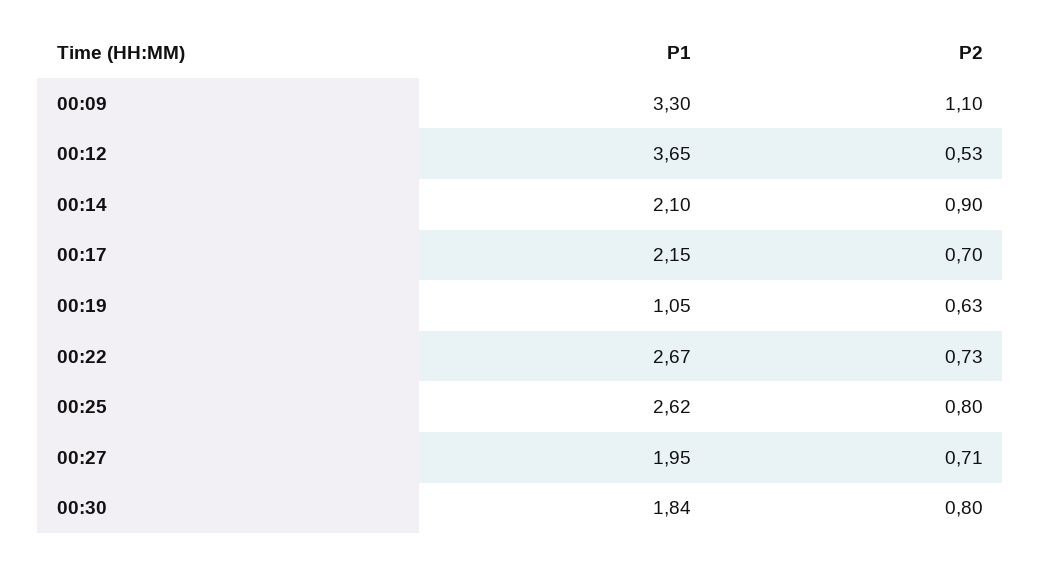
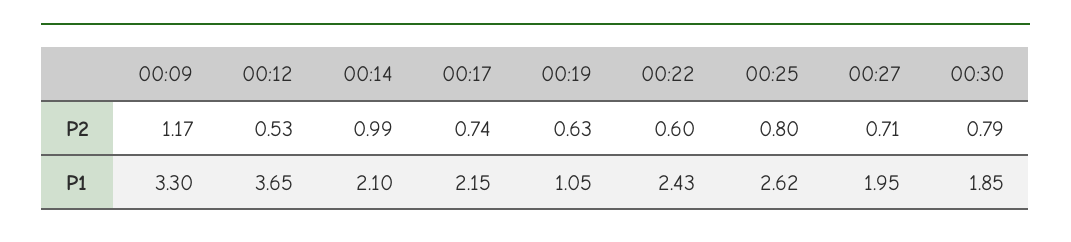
  {
    "P1": {
      "00:09": 3.3,
      "00:12": 3.65,
      "00:14": 2.1,
      "00:17": 2.15,
      "00:19": 1.05,
-     "00:22": 2.67,
+     "00:22": 2.43,
      "00:25": 2.62,
      "00:27": 1.95,
-     "00:30": 1.84
+     "00:30": 1.85
    },
    "P2": {
-     "00:09": 1.1,
+     "00:09": 1.17,
      "00:12": 0.53,
-     "00:14": 0.9,
+     "00:14": 0.99,
-     "00:17": 0.7,
+     "00:17": 0.74,
      "00:19": 0.63,
-     "00:22": 0.73,
+     "00:22": 0.6,
      "00:25": 0.8,
      "00:27": 0.71,
-     "00:30": 0.8
+     "00:30": 0.79
    }
  }

